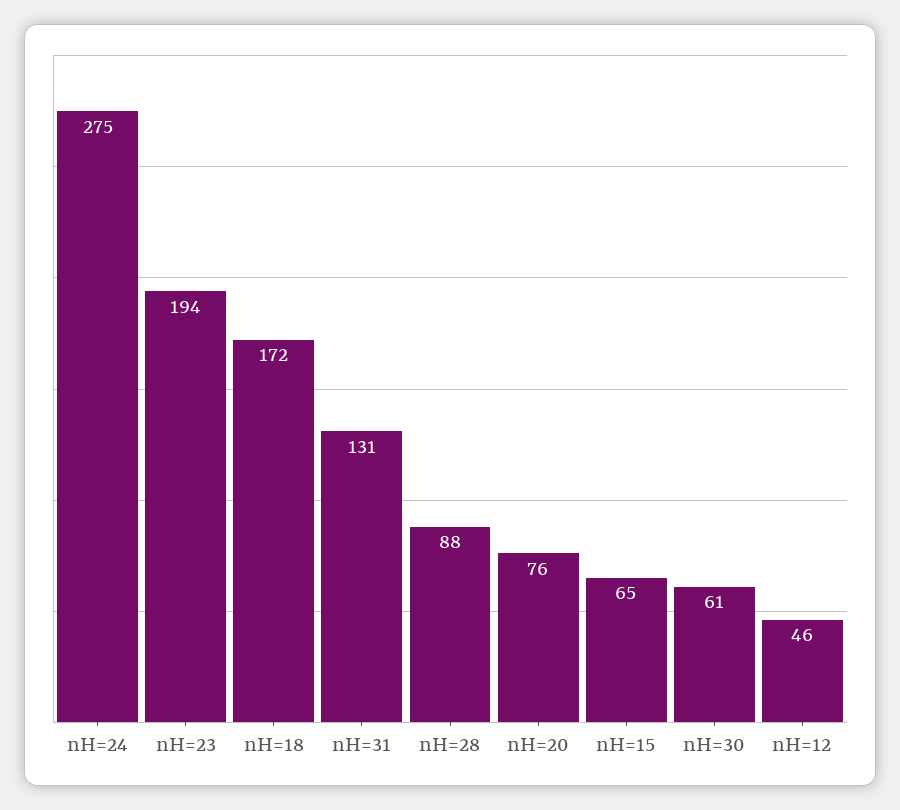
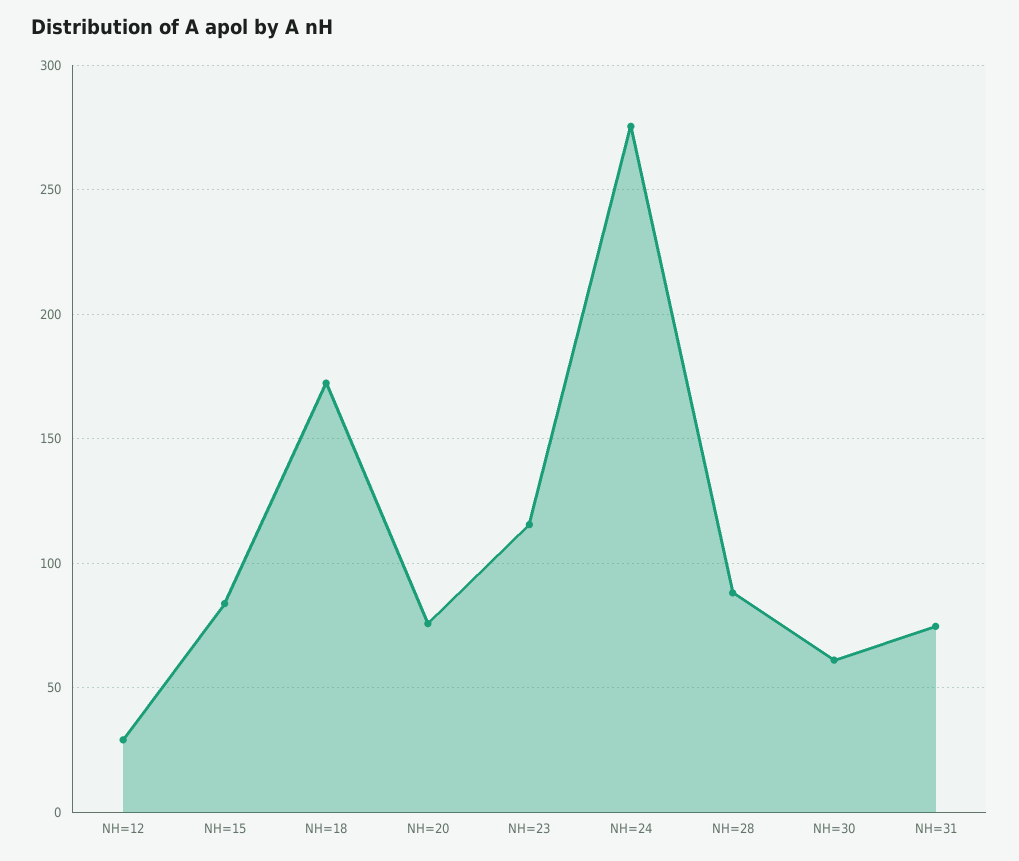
  {
    "nH=24": 275,
-   "nH=23": 194,
+   "nH=23": 115,
    "nH=18": 172,
-   "nH=31": 131,
+   "nH=31": 75,
    "nH=28": 88,
    "nH=20": 76,
-   "nH=15": 65,
+   "nH=15": 85,
    "nH=30": 61,
-   "nH=12": 46
+   "nH=12": 30
  }

